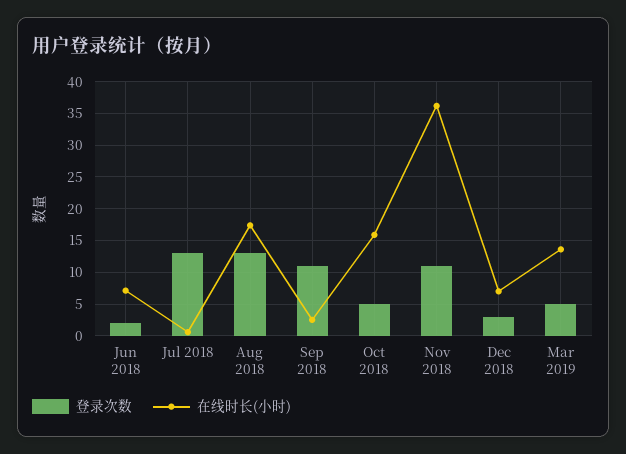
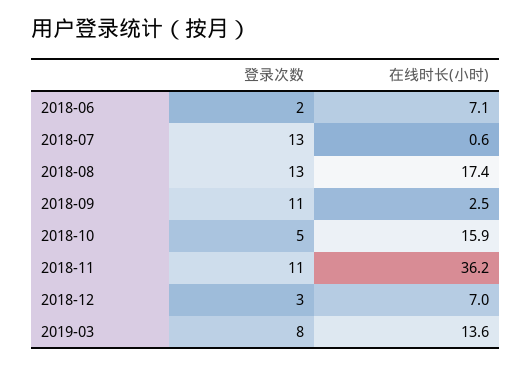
  {
    "登录次数": {
      "Jun 2018": 2,
      "Jul 2018": 13,
      "Aug 2018": 13,
      "Sep 2018": 11,
      "Oct 2018": 5,
      "Nov 2018": 11,
      "Dec 2018": 3,
-     "Mar 2019": 5
+     "Mar 2019": 8
    },
    "在线时长(小时)": {
      "Jun 2018": 7.1,
      "Jul 2018": 0.6,
      "Aug 2018": 17.4,
      "Sep 2018": 2.5,
      "Oct 2018": 15.9,
      "Nov 2018": 36.2,
      "Dec 2018": 7,
      "Mar 2019": 13.6
    }
  }

